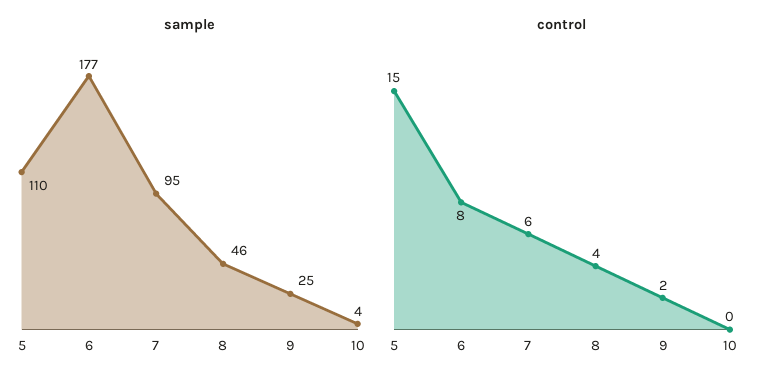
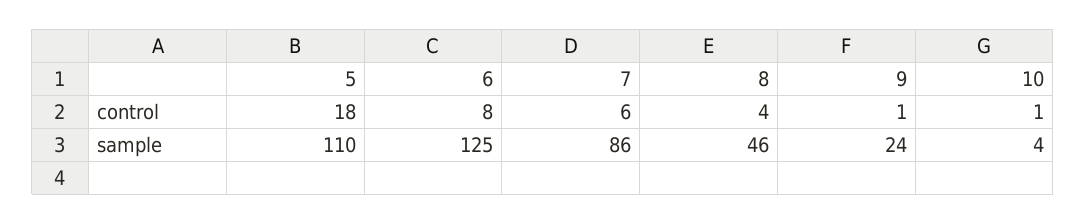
  {
    "sample": {
      "5": 110,
-     "6": 177,
+     "6": 125,
-     "7": 95,
+     "7": 86,
      "8": 46,
-     "9": 25,
+     "9": 24,
      "10": 4
    },
    "control": {
-     "5": 15,
+     "5": 18,
      "6": 8,
      "7": 6,
      "8": 4,
-     "9": 2,
+     "9": 1,
-     "10": 0
+     "10": 1
    }
  }

